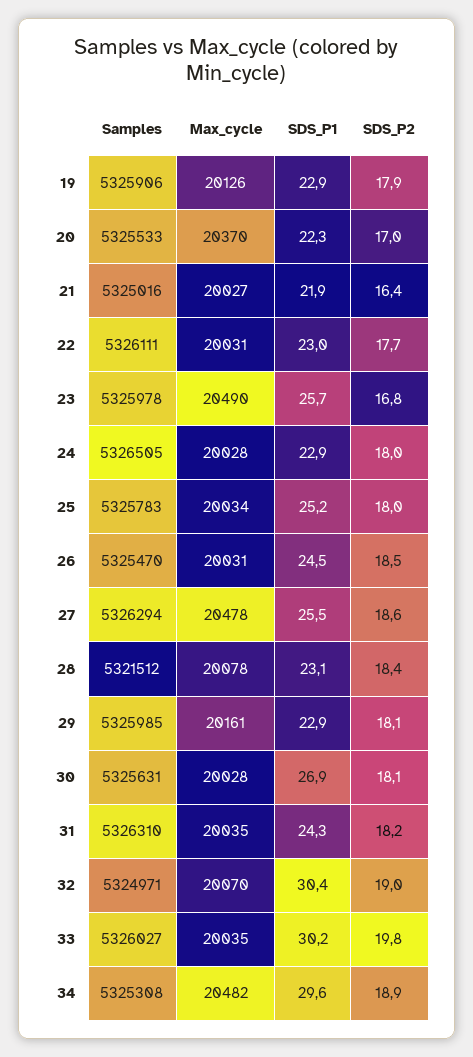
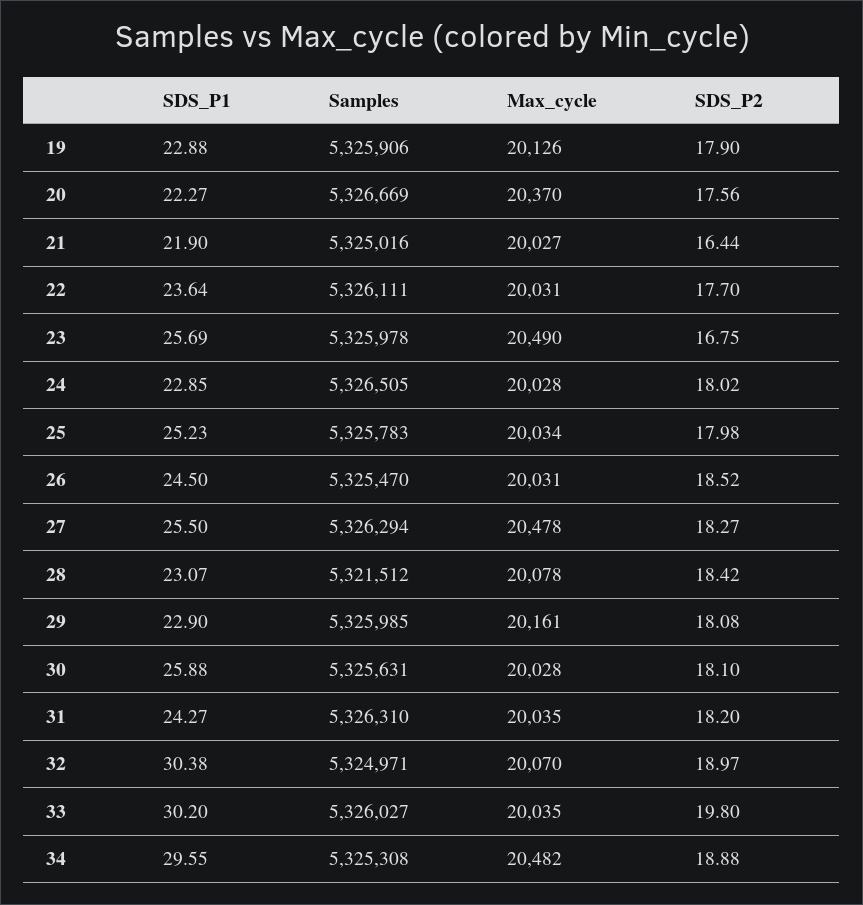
  {
    "Samples": {
      "19": 5325906,
-     "20": 5325533,
+     "20": 5326669,
      "21": 5325016,
      "22": 5326111,
      "23": 5325978,
      "24": 5326505,
      "25": 5325783,
      "26": 5325470,
      "27": 5326294,
      "28": 5321512,
      "29": 5325985,
      "30": 5325631,
      "31": 5326310,
      "32": 5324971,
      "33": 5326027,
      "34": 5325308
    },
    "Max_cycle": {
      "19": 20126,
      "20": 20370,
      "21": 20027,
      "22": 20031,
      "23": 20490,
      "24": 20028,
      "25": 20034,
      "26": 20031,
      "27": 20478,
      "28": 20078,
      "29": 20161,
      "30": 20028,
      "31": 20035,
      "32": 20070,
      "33": 20035,
      "34": 20482
    },
    "SDS_P1": {
      "19": 22.88,
      "20": 22.27,
      "21": 21.9,
-     "22": 23,
+     "22": 23.64,
      "23": 25.69,
      "24": 22.85,
      "25": 25.23,
      "26": 24.5,
      "27": 25.5,
      "28": 23.07,
      "29": 22.9,
-     "30": 26.9,
+     "30": 25.88,
      "31": 24.27,
      "32": 30.38,
      "33": 30.2,
      "34": 29.55
    },
    "SDS_P2": {
      "19": 17.9,
-     "20": 17,
+     "20": 17.56,
      "21": 16.44,
      "22": 17.7,
      "23": 16.75,
      "24": 18.02,
      "25": 17.98,
      "26": 18.52,
-     "27": 18.6,
+     "27": 18.27,
      "28": 18.42,
      "29": 18.08,
      "30": 18.1,
      "31": 18.2,
      "32": 18.97,
      "33": 19.8,
      "34": 18.88
    }
  }

